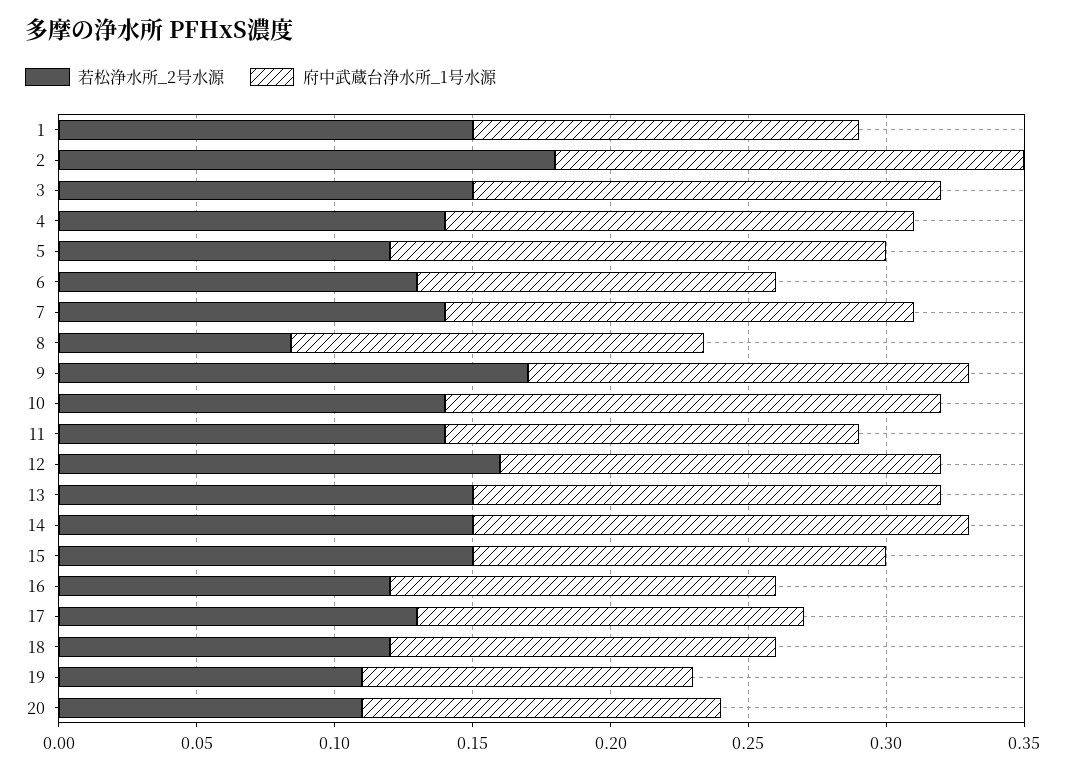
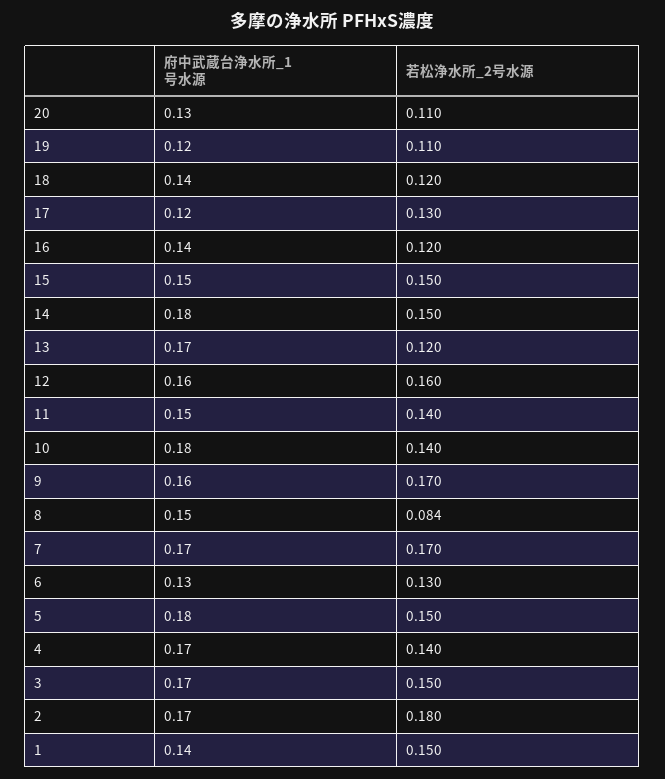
  {
    "若松浄水所_2号水源": {
      "1": 0.15,
      "2": 0.18,
      "3": 0.15,
      "4": 0.14,
-     "5": 0.12,
+     "5": 0.15,
      "6": 0.13,
-     "7": 0.14,
+     "7": 0.17,
      "8": 0.084,
      "9": 0.17,
      "10": 0.14,
      "11": 0.14,
      "12": 0.16,
-     "13": 0.15,
+     "13": 0.12,
      "14": 0.15,
      "15": 0.15,
      "16": 0.12,
      "17": 0.13,
      "18": 0.12,
      "19": 0.11,
      "20": 0.11
    },
    "府中武蔵台浄水所_1号水源": {
      "1": 0.14,
      "2": 0.17,
      "3": 0.17,
      "4": 0.17,
      "5": 0.18,
      "6": 0.13,
      "7": 0.17,
      "8": 0.15,
      "9": 0.16,
      "10": 0.18,
      "11": 0.15,
      "12": 0.16,
      "13": 0.17,
      "14": 0.18,
      "15": 0.15,
      "16": 0.14,
-     "17": 0.14,
+     "17": 0.12,
      "18": 0.14,
      "19": 0.12,
      "20": 0.13
    }
  }

